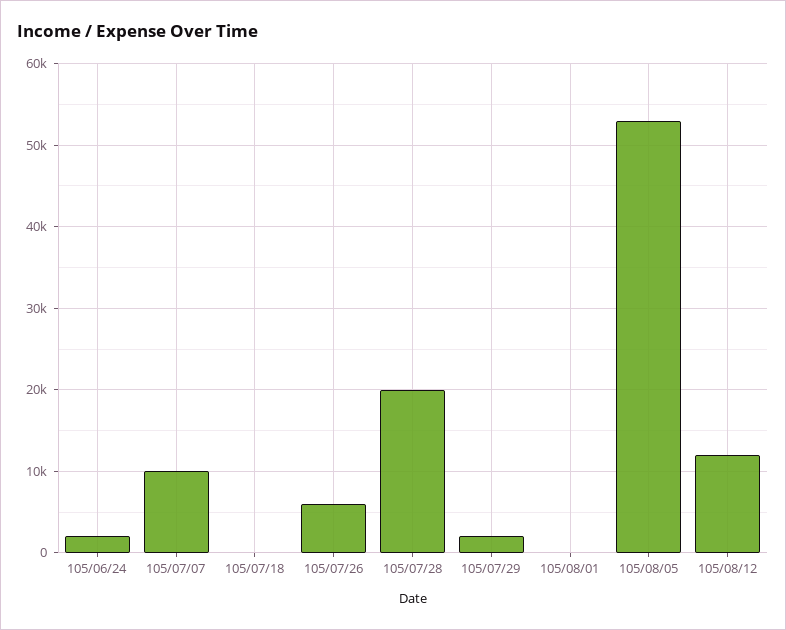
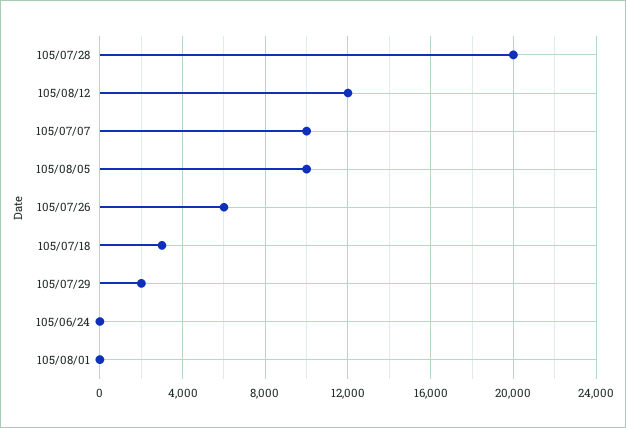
  {
-   "105/06/24": 2000,
+   "105/06/24": 0,
    "105/07/07": 10000,
-   "105/07/18": 0,
+   "105/07/18": 3000,
    "105/07/26": 6000,
    "105/07/28": 20000,
    "105/07/29": 2000,
    "105/08/01": 0,
-   "105/08/05": 53000,
+   "105/08/05": 10000,
    "105/08/12": 12000
  }

